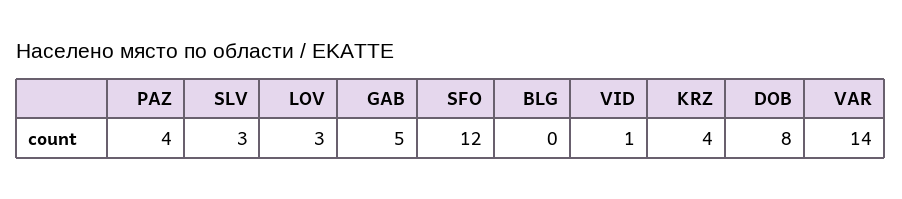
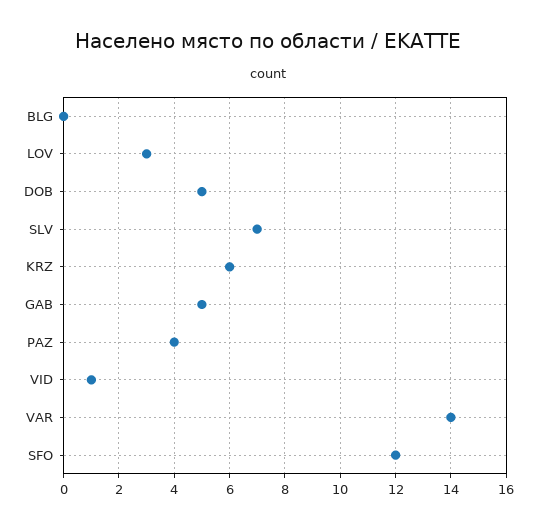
  {
    "PAZ": 4,
-   "SLV": 3,
+   "SLV": 7,
    "LOV": 3,
    "GAB": 5,
    "SFO": 12,
    "BLG": 0,
    "VID": 1,
-   "KRZ": 4,
+   "KRZ": 6,
-   "DOB": 8,
+   "DOB": 5,
    "VAR": 14
  }

